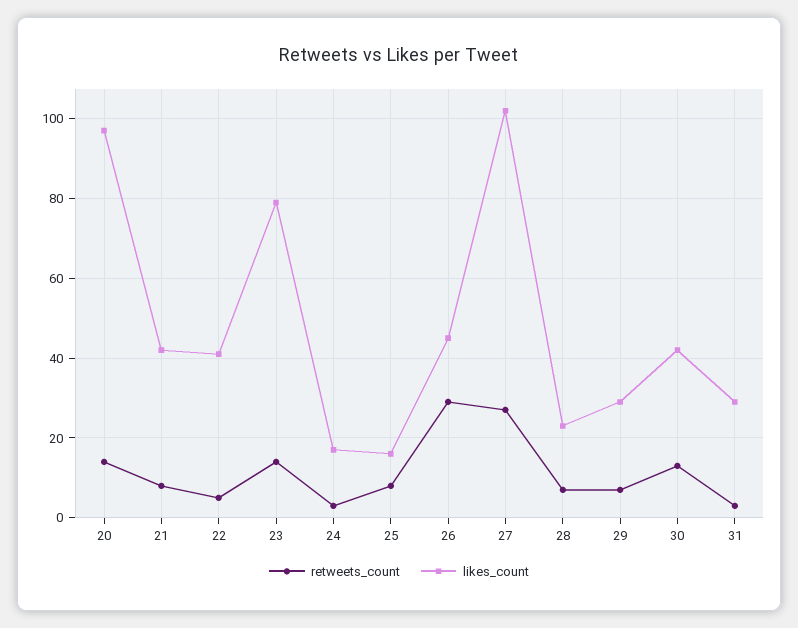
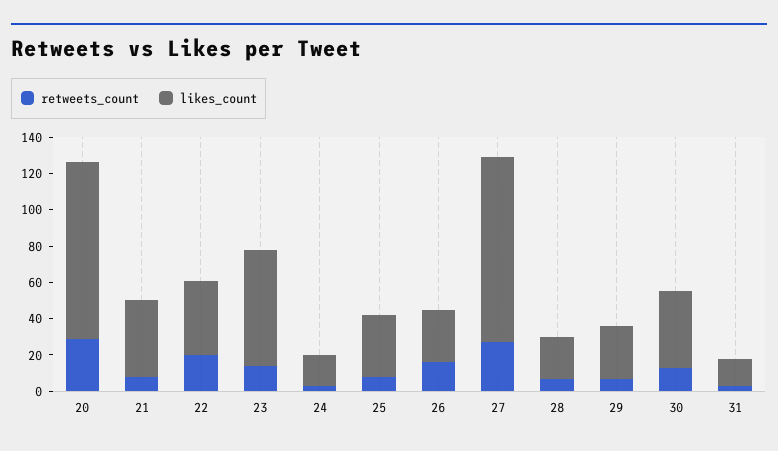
  {
    "retweets_count": {
-     "20": 15,
+     "20": 30,
      "21": 10,
-     "22": 5,
+     "22": 20,
      "23": 15,
      "24": 5,
      "25": 10,
-     "26": 30,
+     "26": 15,
      "27": 25,
      "28": 5,
      "29": 5,
      "30": 15,
      "31": 5
    },
    "likes_count": {
      "20": 95,
      "21": 40,
      "22": 40,
-     "23": 80,
+     "23": 65,
      "24": 15,
-     "25": 15,
+     "25": 35,
-     "26": 45,
+     "26": 30,
      "27": 100,
      "28": 25,
      "29": 30,
      "30": 40,
-     "31": 30
+     "31": 15
    }
  }

